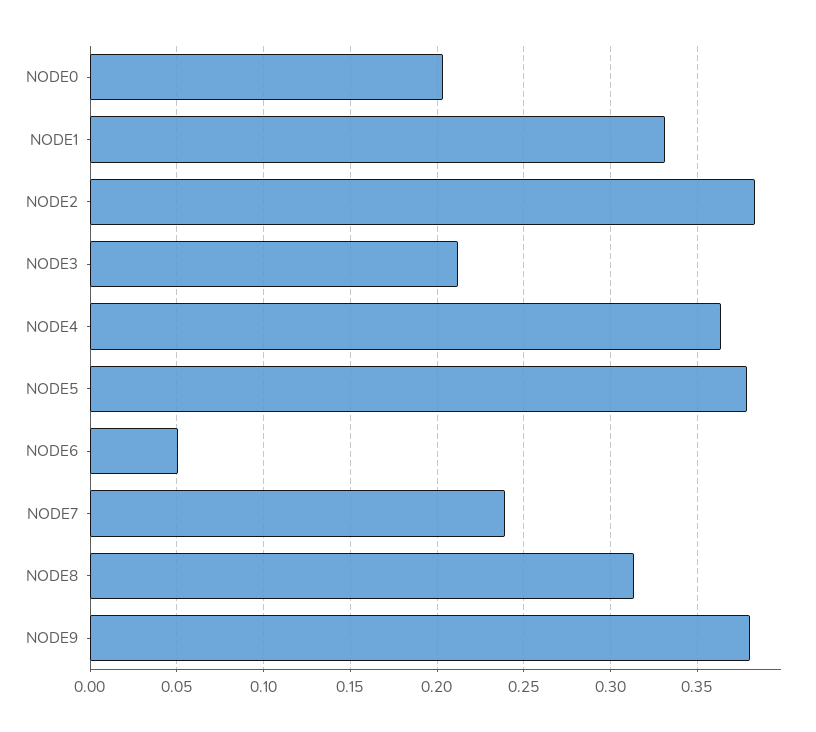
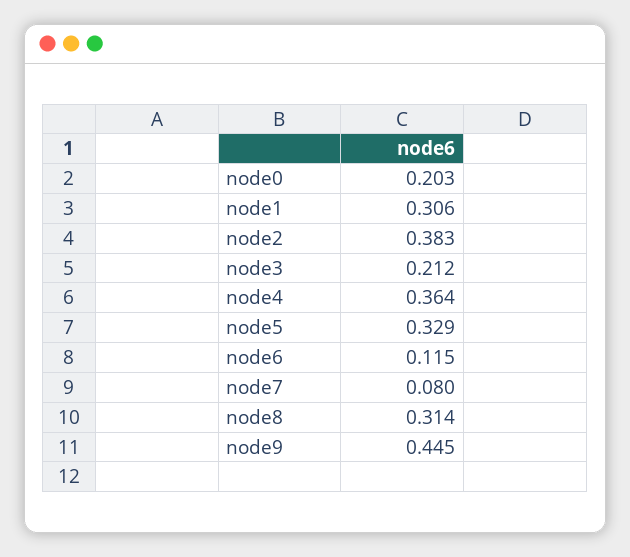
  {
    "NODE0": 0.203,
-   "NODE1": 0.33,
+   "NODE1": 0.306,
    "NODE2": 0.383,
    "NODE3": 0.212,
    "NODE4": 0.364,
-   "NODE5": 0.38,
+   "NODE5": 0.329,
-   "NODE6": 0.05,
+   "NODE6": 0.115,
-   "NODE7": 0.24,
+   "NODE7": 0.08,
    "NODE8": 0.314,
-   "NODE9": 0.38
+   "NODE9": 0.445
  }

